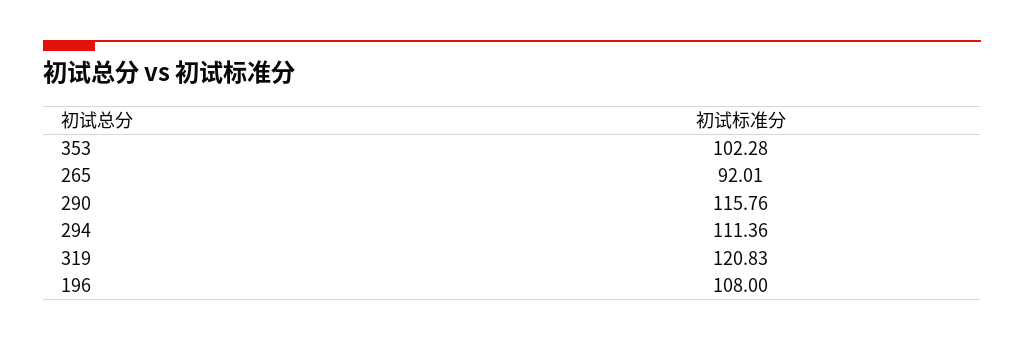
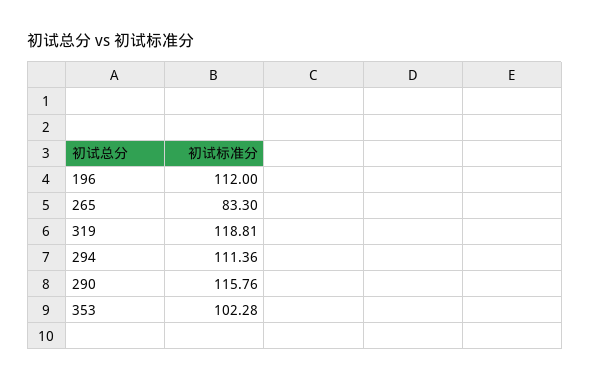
  {
    "353": 102.28,
-   "265": 92.01,
+   "265": 83.3,
    "290": 115.76,
    "294": 111.36,
-   "319": 120.83,
+   "319": 118.81,
-   "196": 108
+   "196": 112
  }

